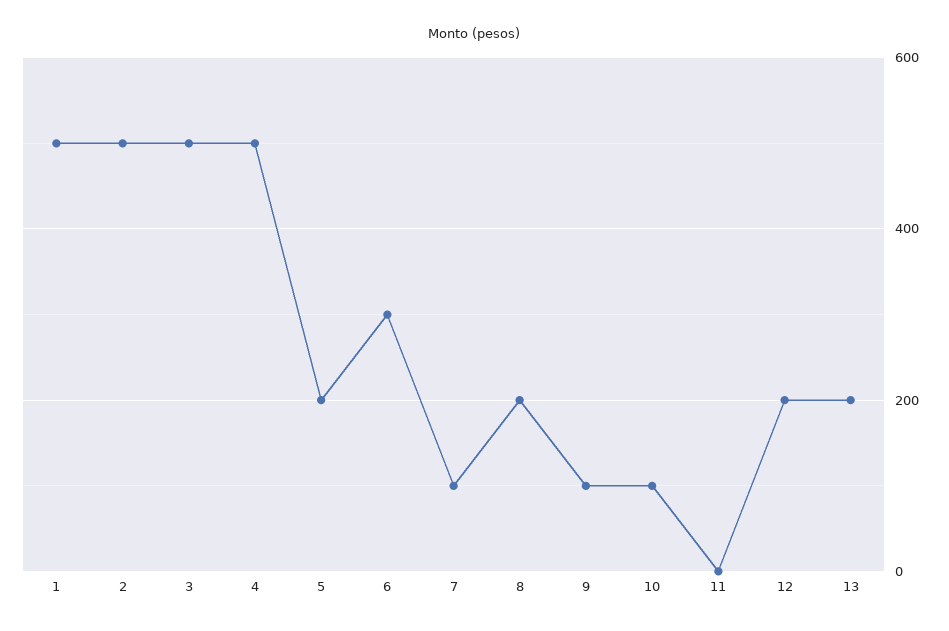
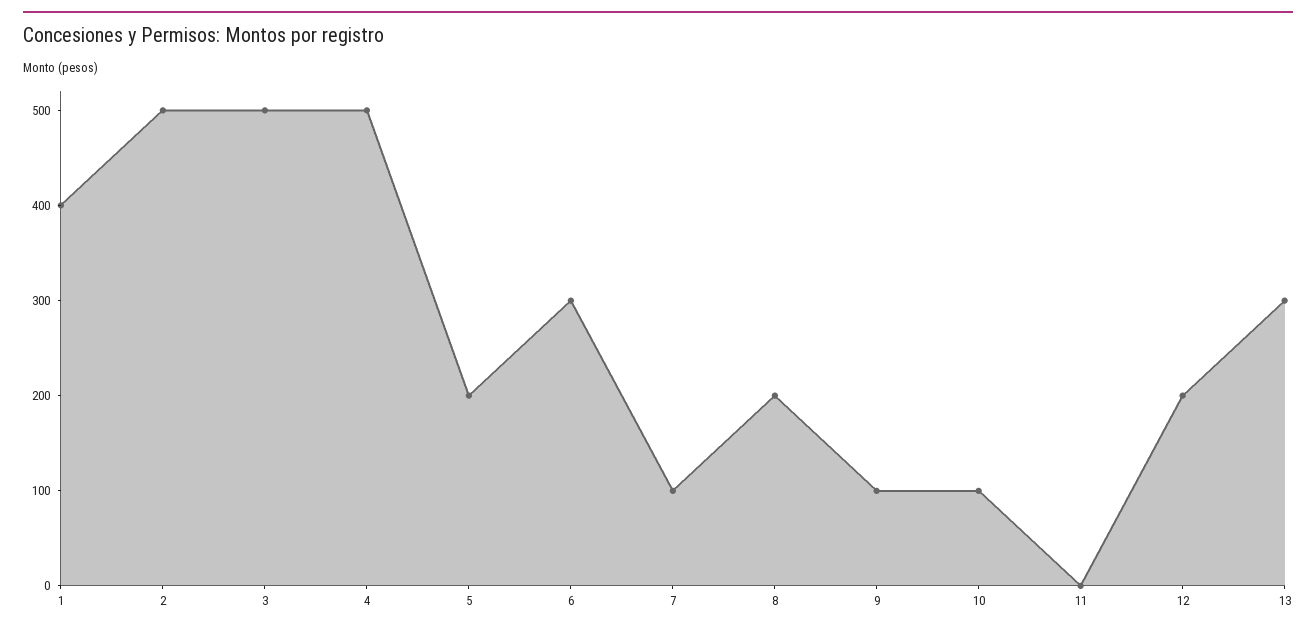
  {
-   "1": 500,
+   "1": 400,
    "2": 500,
    "3": 500,
    "4": 500,
    "5": 200,
    "6": 300,
    "7": 100,
    "8": 200,
    "9": 100,
    "10": 100,
    "11": 0,
    "12": 200,
-   "13": 200
+   "13": 300
  }

